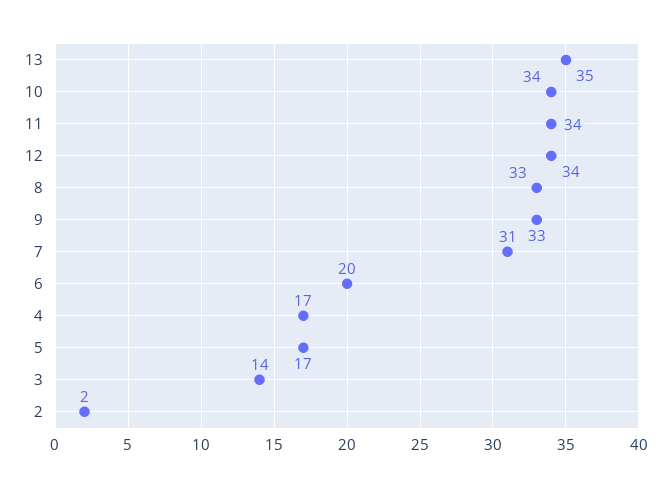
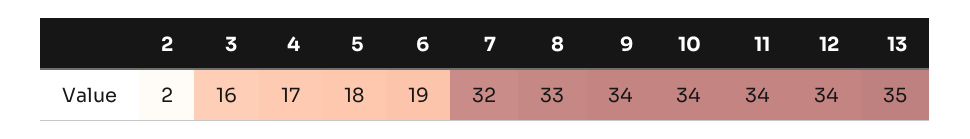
  {
    "13": 35,
    "10": 34,
    "11": 34,
    "12": 34,
    "8": 33,
-   "9": 33,
+   "9": 34,
-   "7": 31,
+   "7": 32,
-   "6": 20,
+   "6": 19,
    "4": 17,
-   "5": 17,
+   "5": 18,
-   "3": 14,
+   "3": 16,
    "2": 2
  }

